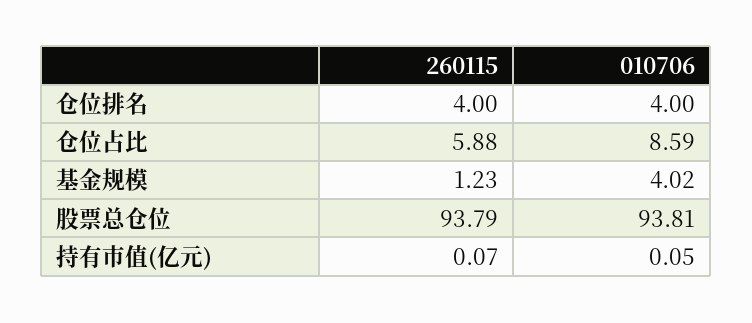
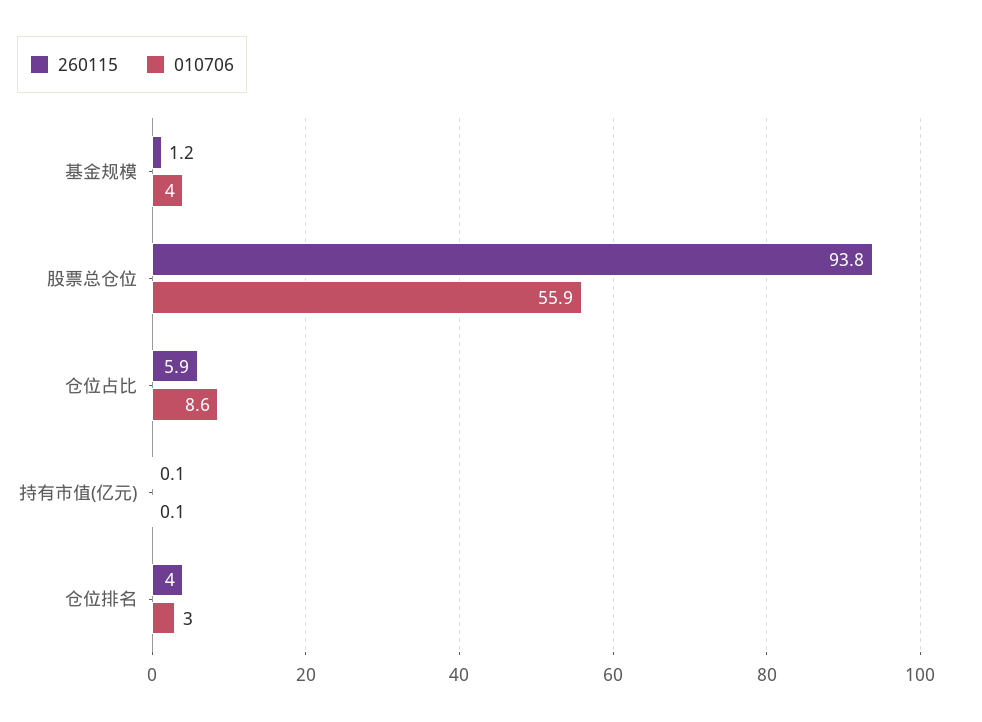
  {
    "260115": {
      "仓位排名": 4,
      "仓位占比": 5.88,
      "基金规模": 1.23,
      "股票总仓位": 93.79,
      "持有市值(亿元)": 0.07
    },
    "010706": {
-     "仓位排名": 4,
+     "仓位排名": 3,
      "仓位占比": 8.59,
      "基金规模": 4.02,
-     "股票总仓位": 93.81,
+     "股票总仓位": 55.9,
      "持有市值(亿元)": 0.05
    }
  }

